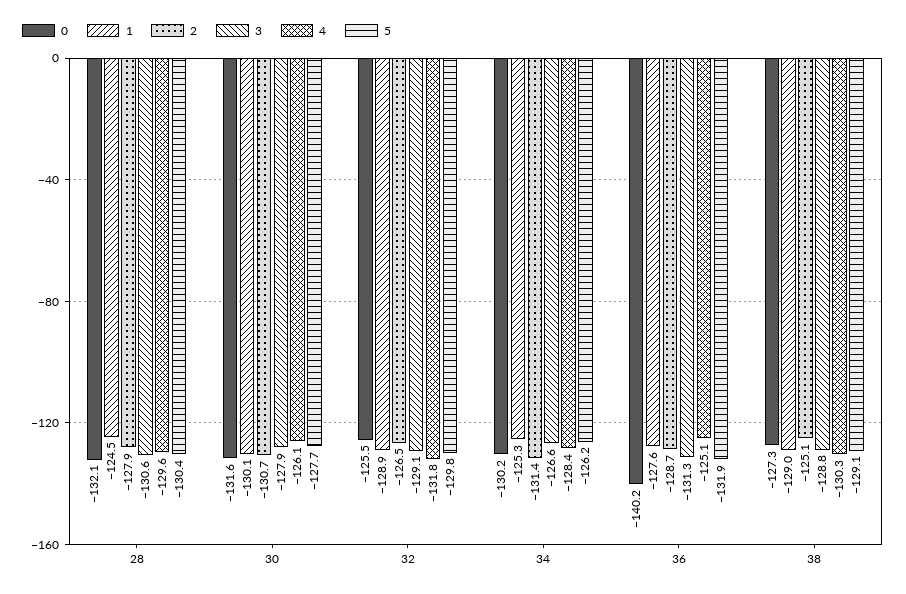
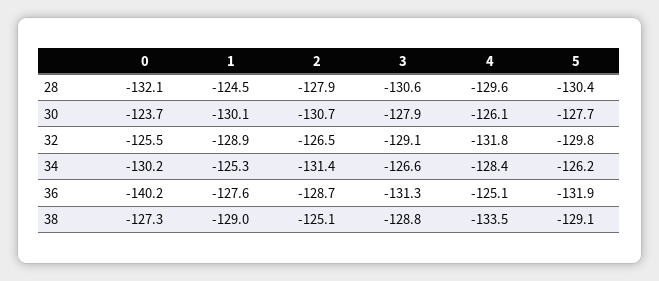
  {
    "0": {
      "28": -132.1,
-     "30": -131.6,
+     "30": -123.7,
      "32": -125.5,
      "34": -130.2,
      "36": -140.2,
      "38": -127.3
    },
    "1": {
      "28": -124.5,
      "30": -130.1,
      "32": -128.9,
      "34": -125.3,
      "36": -127.6,
      "38": -129
    },
    "2": {
      "28": -127.9,
      "30": -130.7,
      "32": -126.5,
      "34": -131.4,
      "36": -128.7,
      "38": -125.1
    },
    "3": {
      "28": -130.6,
      "30": -127.9,
      "32": -129.1,
      "34": -126.6,
      "36": -131.3,
      "38": -128.8
    },
    "4": {
      "28": -129.6,
      "30": -126.1,
      "32": -131.8,
      "34": -128.4,
      "36": -125.1,
-     "38": -130.3
+     "38": -133.5
    },
    "5": {
      "28": -130.4,
      "30": -127.7,
      "32": -129.8,
      "34": -126.2,
      "36": -131.9,
      "38": -129.1
    }
  }

